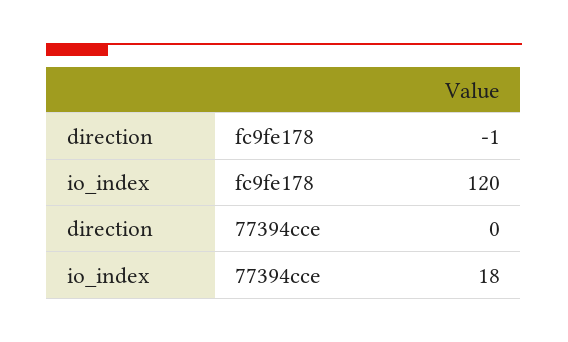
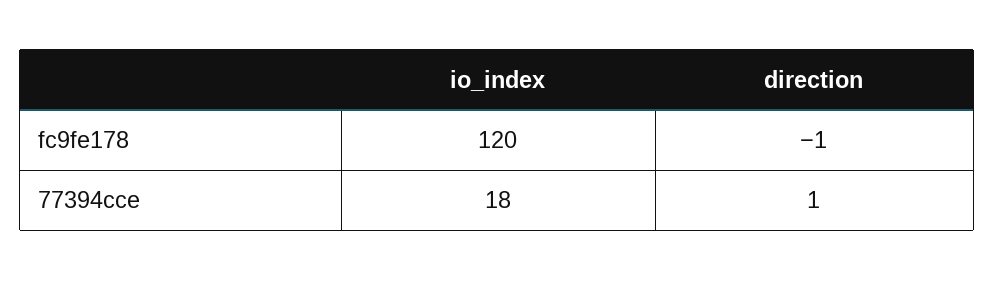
  {
    "direction": {
      "fc9fe178": -1,
-     "77394cce": 0
+     "77394cce": 1
    },
    "io_index": {
      "fc9fe178": 120,
      "77394cce": 18
    }
  }

